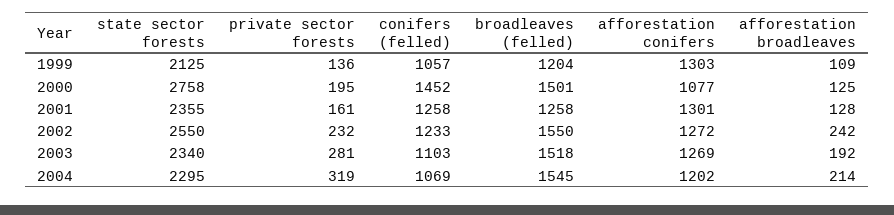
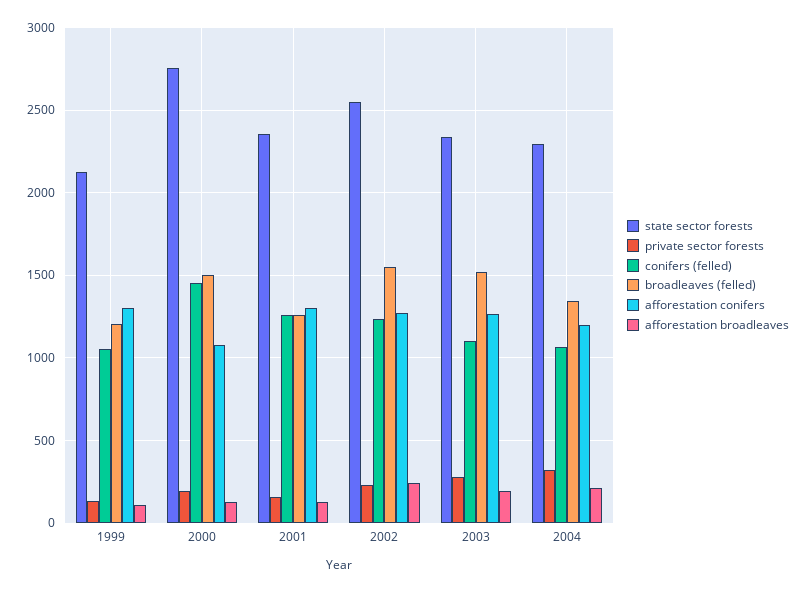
  {
    "state sector forests": {
      "1999": 2125,
      "2000": 2758,
      "2001": 2355,
      "2002": 2550,
      "2003": 2340,
      "2004": 2295
    },
    "private sector forests": {
      "1999": 136,
      "2000": 195,
      "2001": 161,
      "2002": 232,
      "2003": 281,
      "2004": 319
    },
    "conifers (felled)": {
      "1999": 1057,
      "2000": 1452,
      "2001": 1258,
      "2002": 1233,
      "2003": 1103,
      "2004": 1069
    },
    "broadleaves (felled)": {
      "1999": 1204,
      "2000": 1501,
      "2001": 1258,
      "2002": 1550,
      "2003": 1518,
-     "2004": 1545
+     "2004": 1350
    },
    "afforestation conifers": {
      "1999": 1303,
      "2000": 1077,
      "2001": 1301,
      "2002": 1272,
      "2003": 1269,
      "2004": 1202
    },
    "afforestation broadleaves": {
      "1999": 109,
      "2000": 125,
      "2001": 128,
      "2002": 242,
      "2003": 192,
      "2004": 214
    }
  }

